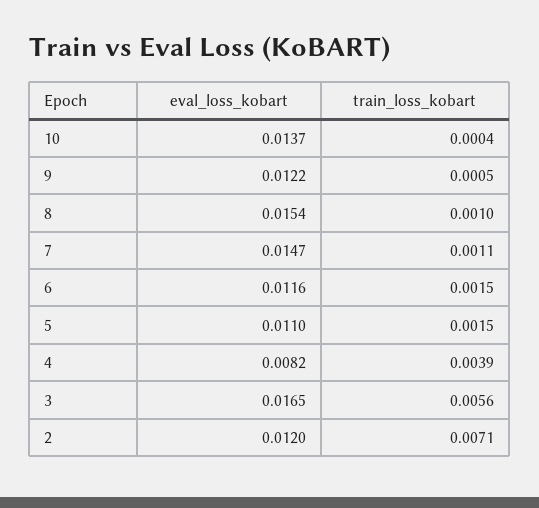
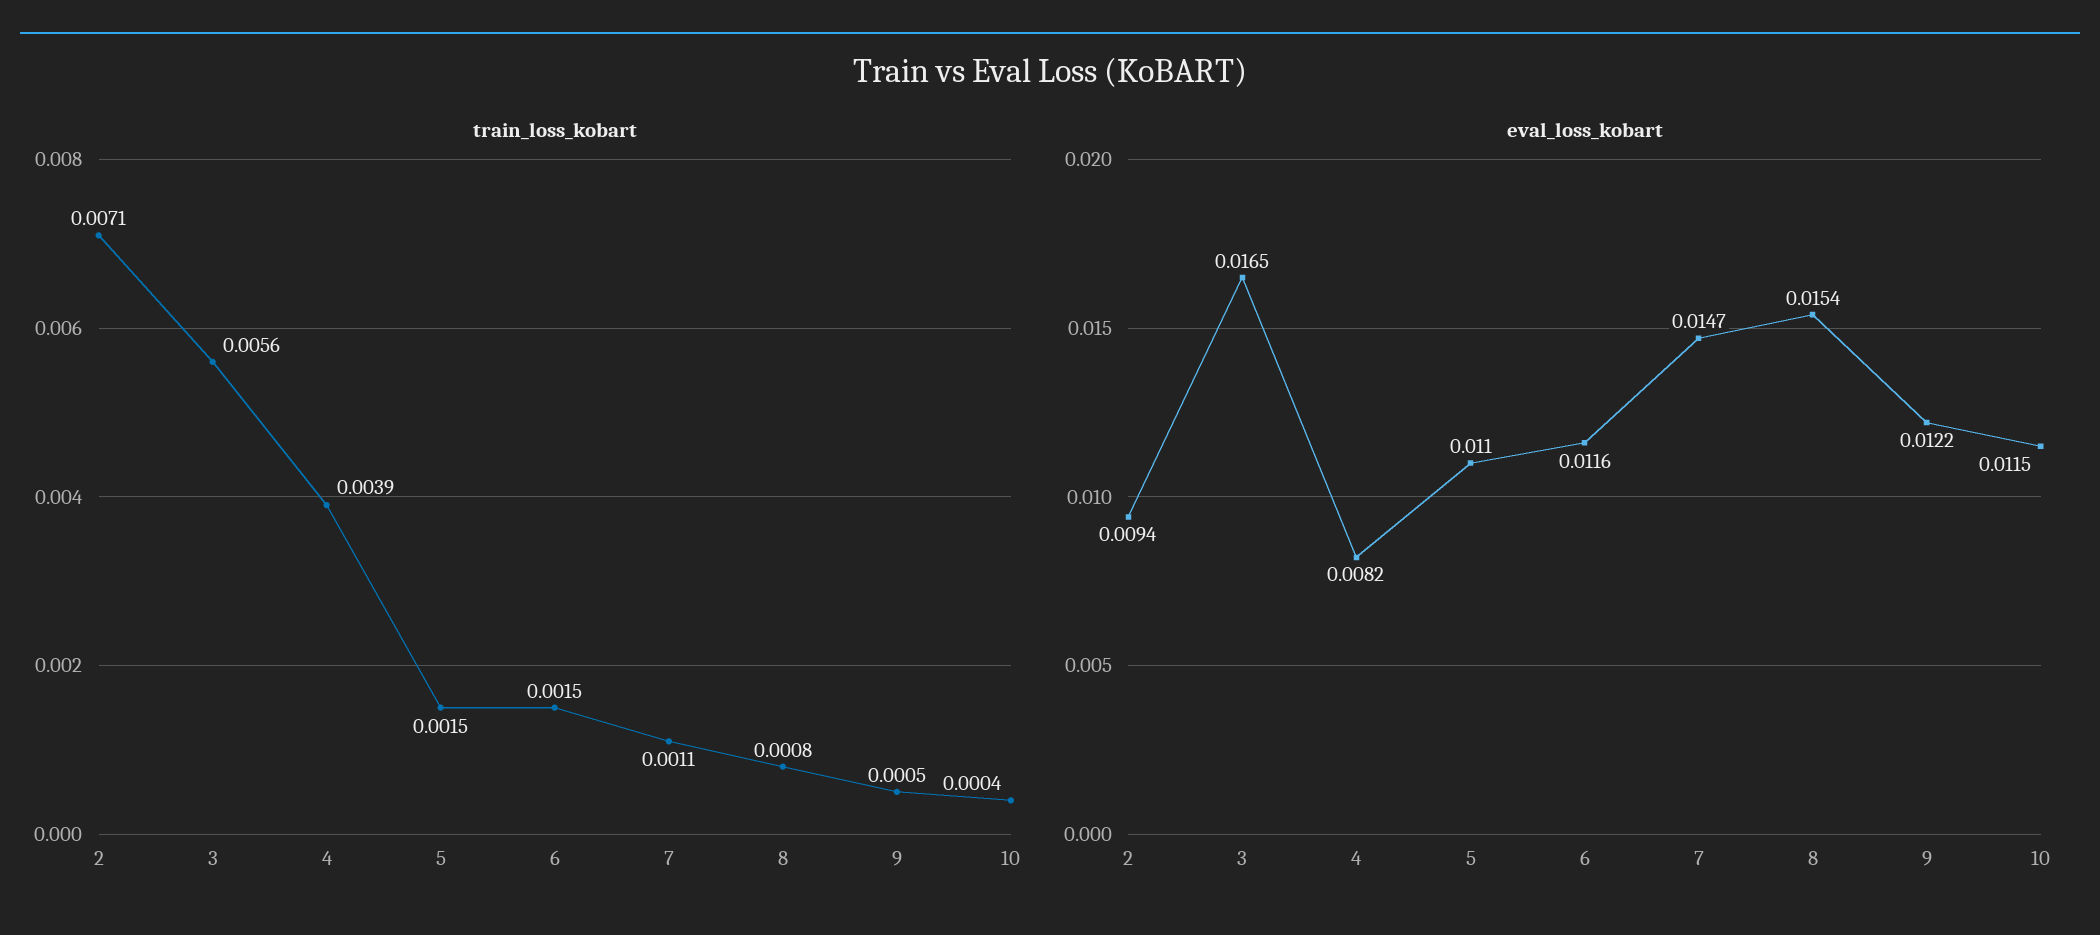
  {
    "eval_loss_kobart": {
-     "10": 0.0137,
+     "10": 0.0115,
      "9": 0.0122,
      "8": 0.0154,
      "7": 0.0147,
      "6": 0.0116,
      "5": 0.011,
      "4": 0.0082,
      "3": 0.0165,
-     "2": 0.012
+     "2": 0.0094
    },
    "train_loss_kobart": {
      "10": 0.0004,
      "9": 0.0005,
-     "8": 0.001,
+     "8": 0.0008,
      "7": 0.0011,
      "6": 0.0015,
      "5": 0.0015,
      "4": 0.0039,
      "3": 0.0056,
      "2": 0.0071
    }
  }

